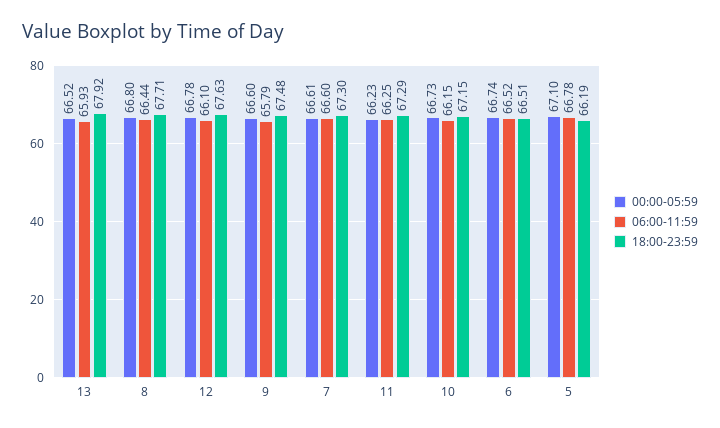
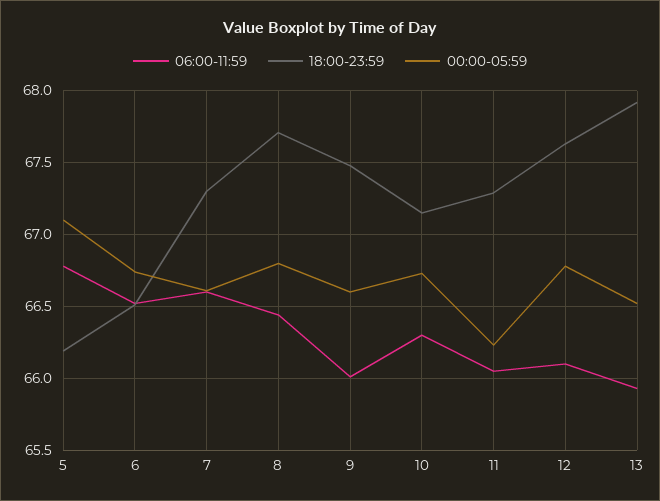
  {
    "00:00-05:59": {
      "13": 66.52,
      "8": 66.8,
      "12": 66.78,
      "9": 66.6,
      "7": 66.61,
      "11": 66.23,
      "10": 66.73,
      "6": 66.74,
      "5": 67.1
    },
    "06:00-11:59": {
      "13": 65.93,
      "8": 66.44,
      "12": 66.1,
-     "9": 65.79,
+     "9": 66,
      "7": 66.6,
-     "11": 66.25,
+     "11": 66.05,
-     "10": 66.15,
+     "10": 66.3,
      "6": 66.52,
      "5": 66.78
    },
    "18:00-23:59": {
      "13": 67.92,
      "8": 67.71,
      "12": 67.63,
      "9": 67.48,
      "7": 67.3,
      "11": 67.29,
      "10": 67.15,
      "6": 66.51,
      "5": 66.19
    }
  }

